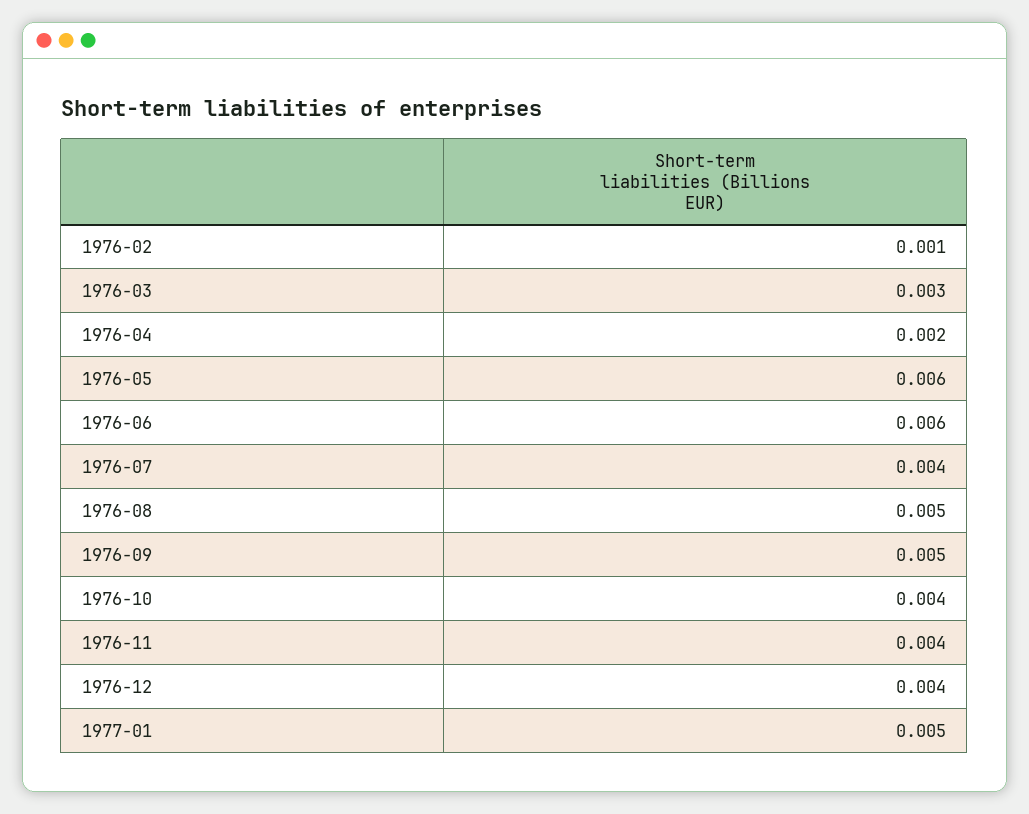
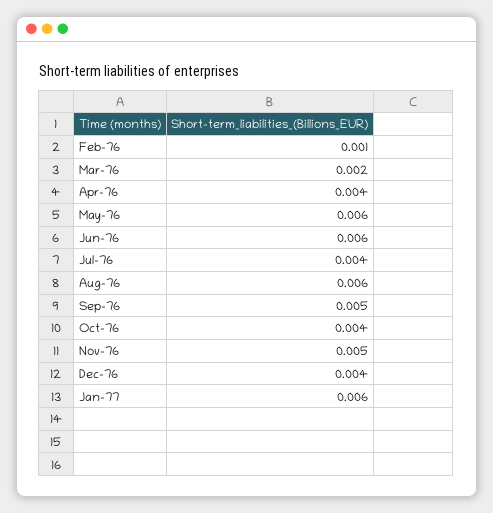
  {
    "1976-02": 0.001,
-   "1976-03": 0.003,
+   "1976-03": 0.002,
-   "1976-04": 0.002,
+   "1976-04": 0.004,
    "1976-05": 0.006,
    "1976-06": 0.006,
    "1976-07": 0.004,
-   "1976-08": 0.005,
+   "1976-08": 0.006,
    "1976-09": 0.005,
    "1976-10": 0.004,
-   "1976-11": 0.004,
+   "1976-11": 0.005,
    "1976-12": 0.004,
-   "1977-01": 0.005
+   "1977-01": 0.006
  }

